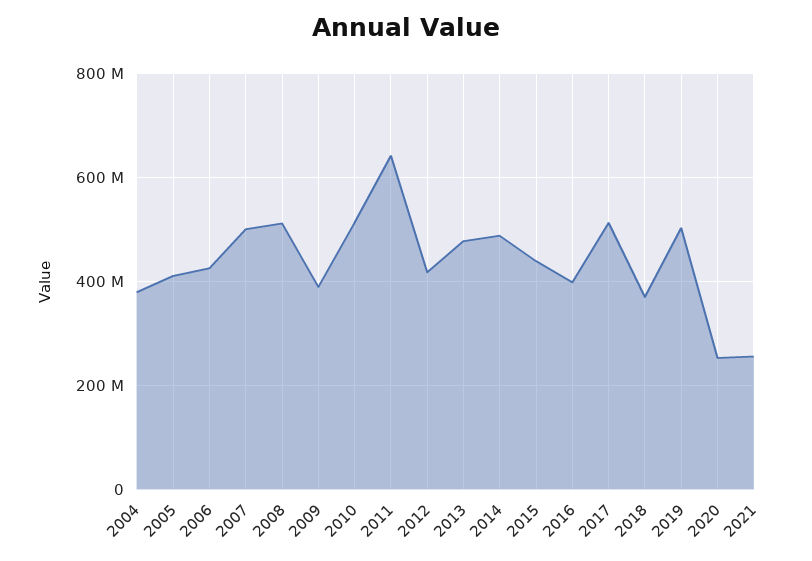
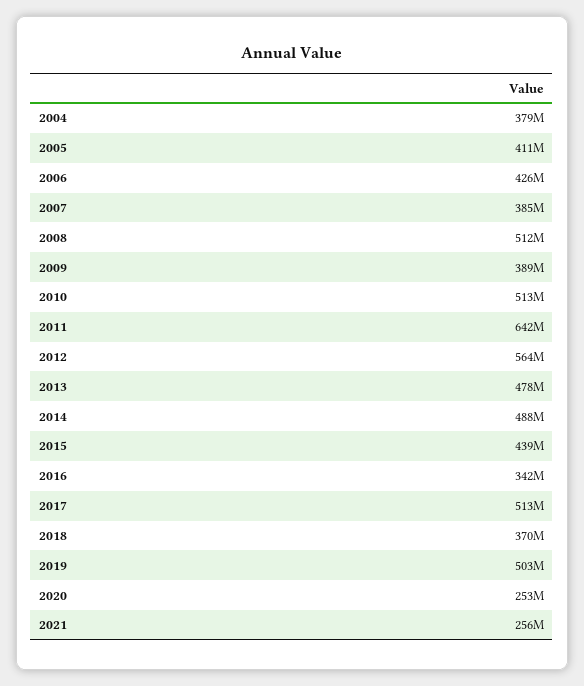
  {
    "2004": 379000000,
    "2005": 411000000,
    "2006": 426000000,
-   "2007": 500000000,
+   "2007": 385000000,
    "2008": 512000000,
    "2009": 389000000,
    "2010": 513000000,
    "2011": 642000000,
-   "2012": 420000000,
+   "2012": 564000000,
    "2013": 478000000,
    "2014": 488000000,
    "2015": 439000000,
-   "2016": 400000000,
+   "2016": 342000000,
    "2017": 513000000,
    "2018": 370000000,
    "2019": 503000000,
    "2020": 253000000,
    "2021": 256000000
  }

